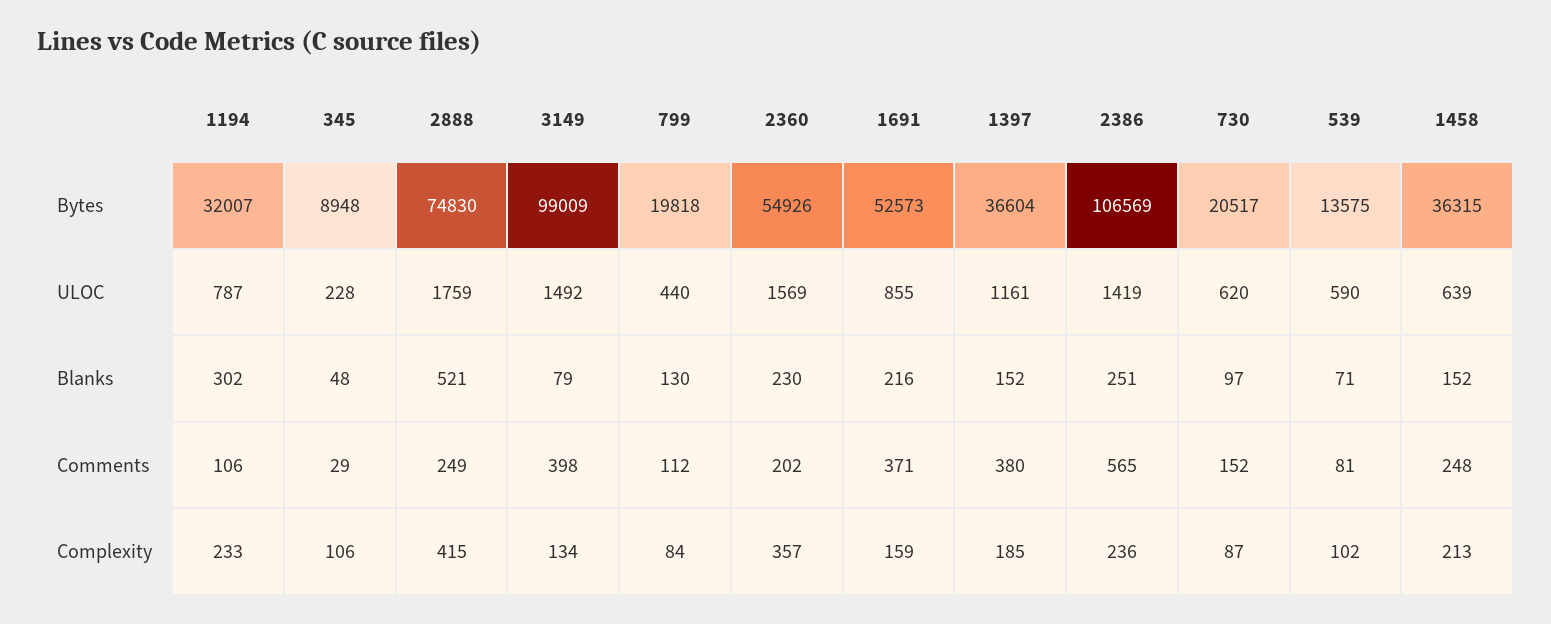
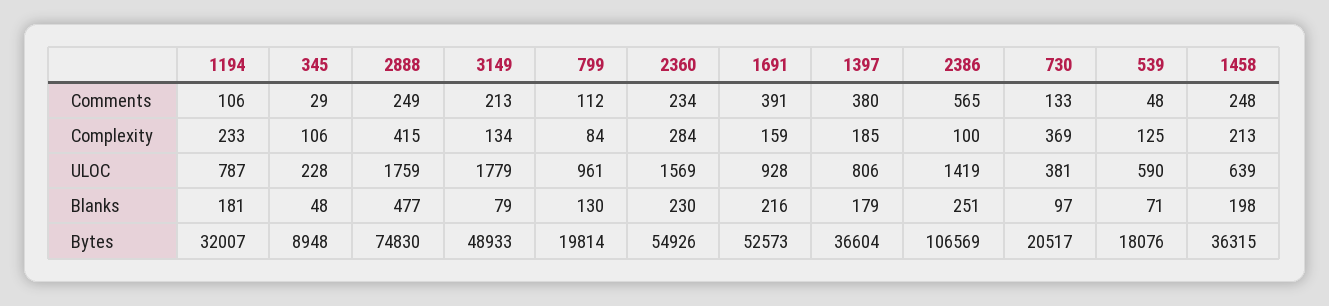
  {
    "1194": {
      "Bytes": 32007,
      "ULOC": 787,
-     "Blanks": 302,
+     "Blanks": 181,
      "Comments": 106,
      "Complexity": 233
    },
    "345": {
      "Bytes": 8948,
      "ULOC": 228,
      "Blanks": 48,
      "Comments": 29,
      "Complexity": 106
    },
    "2888": {
      "Bytes": 74830,
      "ULOC": 1759,
-     "Blanks": 521,
+     "Blanks": 477,
      "Comments": 249,
      "Complexity": 415
    },
    "3149": {
-     "Bytes": 99009,
+     "Bytes": 48933,
-     "ULOC": 1492,
+     "ULOC": 1779,
      "Blanks": 79,
-     "Comments": 398,
+     "Comments": 213,
      "Complexity": 134
    },
    "799": {
-     "Bytes": 19818,
+     "Bytes": 19814,
-     "ULOC": 440,
+     "ULOC": 961,
      "Blanks": 130,
      "Comments": 112,
      "Complexity": 84
    },
    "2360": {
      "Bytes": 54926,
      "ULOC": 1569,
      "Blanks": 230,
-     "Comments": 202,
+     "Comments": 234,
-     "Complexity": 357
+     "Complexity": 284
    },
    "1691": {
      "Bytes": 52573,
-     "ULOC": 855,
+     "ULOC": 928,
      "Blanks": 216,
-     "Comments": 371,
+     "Comments": 391,
      "Complexity": 159
    },
    "1397": {
      "Bytes": 36604,
-     "ULOC": 1161,
+     "ULOC": 806,
-     "Blanks": 152,
+     "Blanks": 179,
      "Comments": 380,
      "Complexity": 185
    },
    "2386": {
      "Bytes": 106569,
      "ULOC": 1419,
      "Blanks": 251,
      "Comments": 565,
-     "Complexity": 236
+     "Complexity": 100
    },
    "730": {
      "Bytes": 20517,
-     "ULOC": 620,
+     "ULOC": 381,
      "Blanks": 97,
-     "Comments": 152,
+     "Comments": 133,
-     "Complexity": 87
+     "Complexity": 369
    },
    "539": {
-     "Bytes": 13575,
+     "Bytes": 18076,
      "ULOC": 590,
      "Blanks": 71,
-     "Comments": 81,
+     "Comments": 48,
-     "Complexity": 102
+     "Complexity": 125
    },
    "1458": {
      "Bytes": 36315,
      "ULOC": 639,
-     "Blanks": 152,
+     "Blanks": 198,
      "Comments": 248,
      "Complexity": 213
    }
  }

